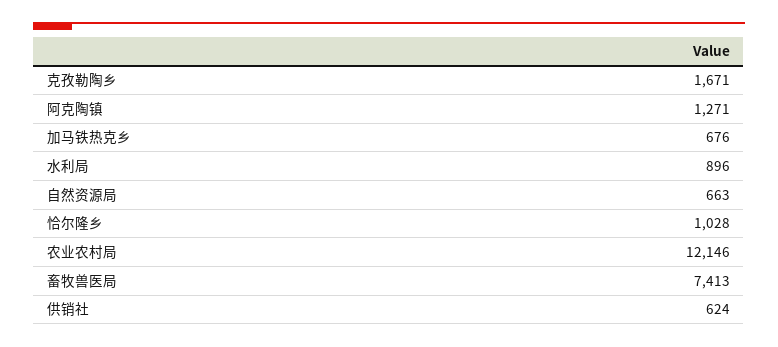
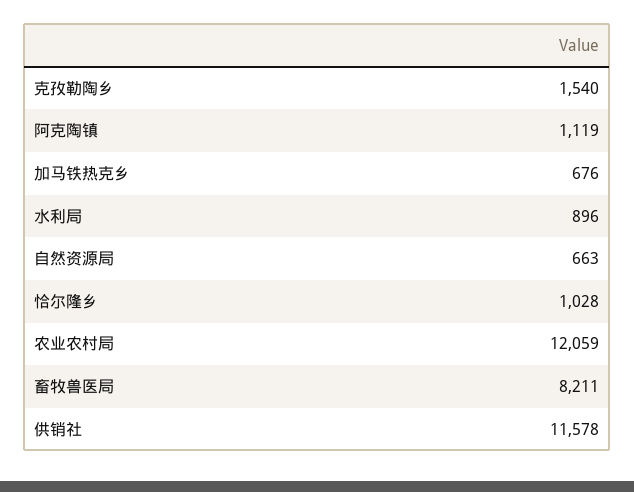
  {
-   "克孜勒陶乡": 1671,
+   "克孜勒陶乡": 1540,
-   "阿克陶镇": 1271,
+   "阿克陶镇": 1119,
    "加马铁热克乡": 676,
    "水利局": 896,
    "自然资源局": 663,
    "恰尔隆乡": 1028,
-   "农业农村局": 12146,
+   "农业农村局": 12059,
-   "畜牧兽医局": 7413,
+   "畜牧兽医局": 8211,
-   "供销社": 624
+   "供销社": 11578
  }

